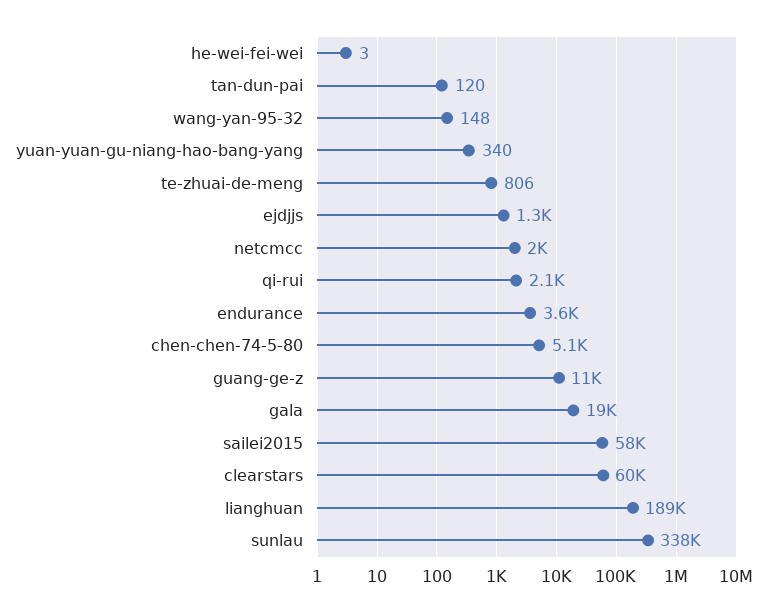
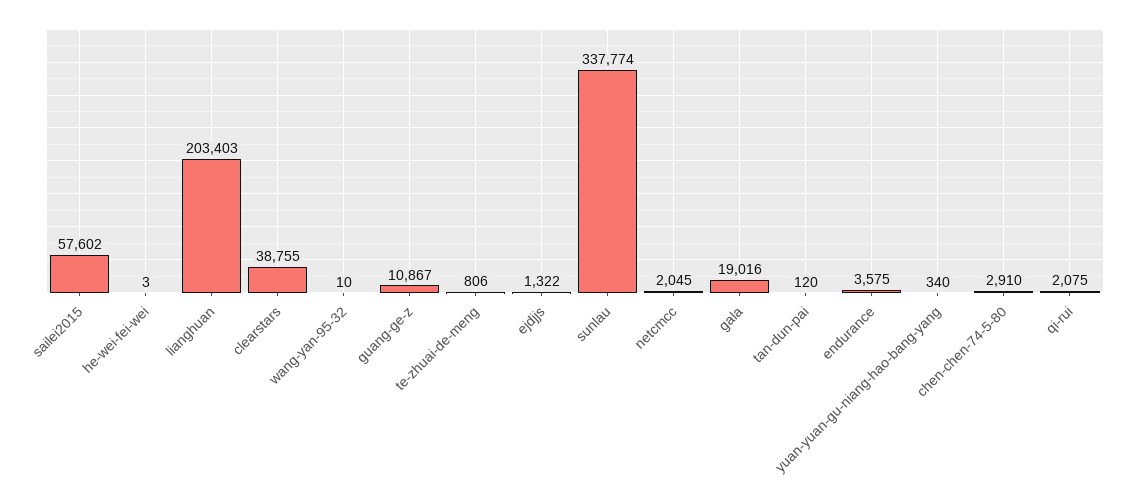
  {
    "he-wei-fei-wei": 3,
    "tan-dun-pai": 120,
-   "wang-yan-95-32": 148,
+   "wang-yan-95-32": 10,
    "yuan-yuan-gu-niang-hao-bang-yang": 340,
    "te-zhuai-de-meng": 806,
    "ejdjjs": 1322,
    "netcmcc": 2045,
    "qi-rui": 2075,
    "endurance": 3575,
-   "chen-chen-74-5-80": 5100,
+   "chen-chen-74-5-80": 2910,
    "guang-ge-z": 10867,
    "gala": 19016,
    "sailei2015": 57602,
-   "clearstars": 60000,
+   "clearstars": 38755,
-   "lianghuan": 189000,
+   "lianghuan": 203403,
    "sunlau": 337774
  }

